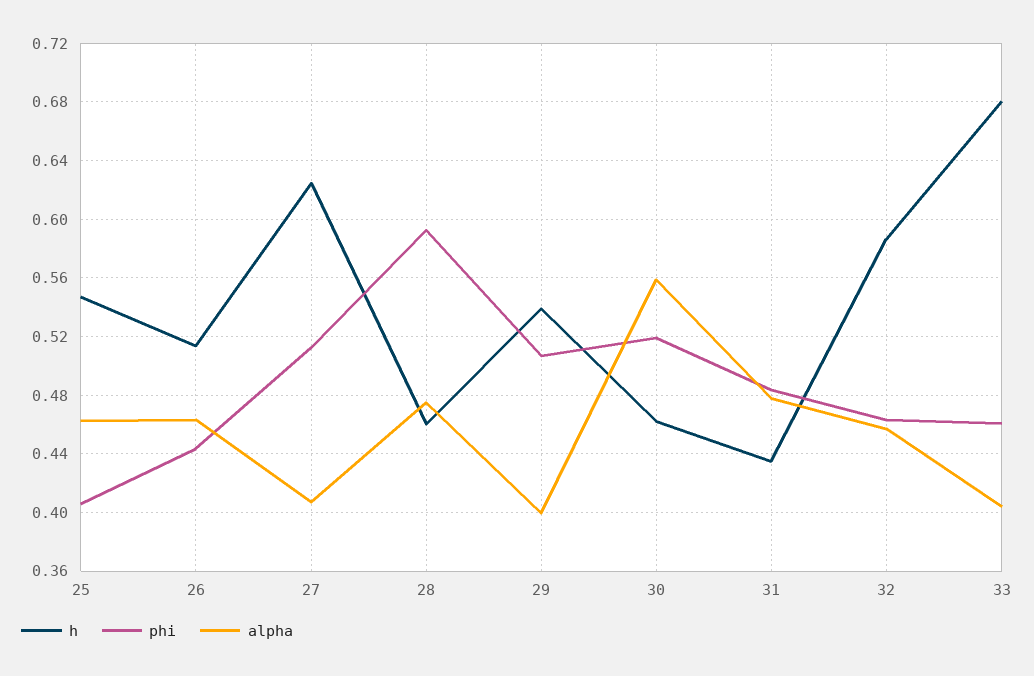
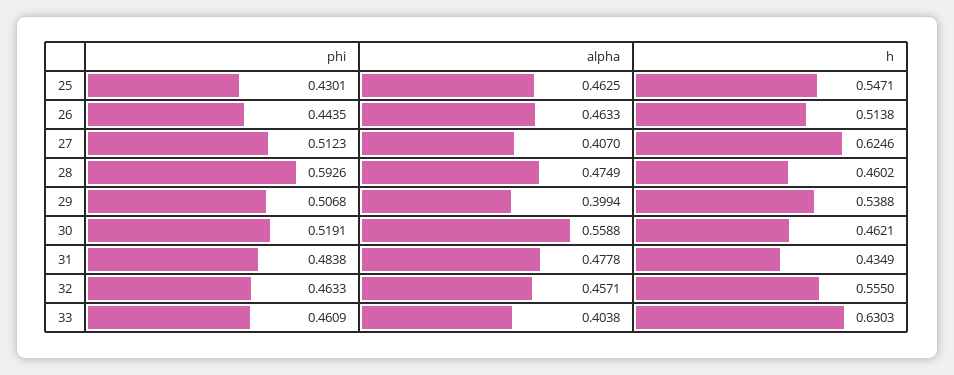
  {
    "h": {
      "25": 0.5471,
      "26": 0.5138,
      "27": 0.6246,
      "28": 0.4602,
      "29": 0.5388,
      "30": 0.4621,
      "31": 0.4349,
-     "32": 0.585,
+     "32": 0.555,
-     "33": 0.68
+     "33": 0.6303
    },
    "phi": {
-     "25": 0.405,
+     "25": 0.4301,
      "26": 0.4435,
      "27": 0.5123,
      "28": 0.5926,
      "29": 0.5068,
      "30": 0.5191,
      "31": 0.4838,
      "32": 0.4633,
      "33": 0.4609
    },
    "alpha": {
      "25": 0.4625,
      "26": 0.4633,
      "27": 0.407,
      "28": 0.4749,
      "29": 0.3994,
      "30": 0.5588,
      "31": 0.4778,
      "32": 0.4571,
      "33": 0.4038
    }
  }

